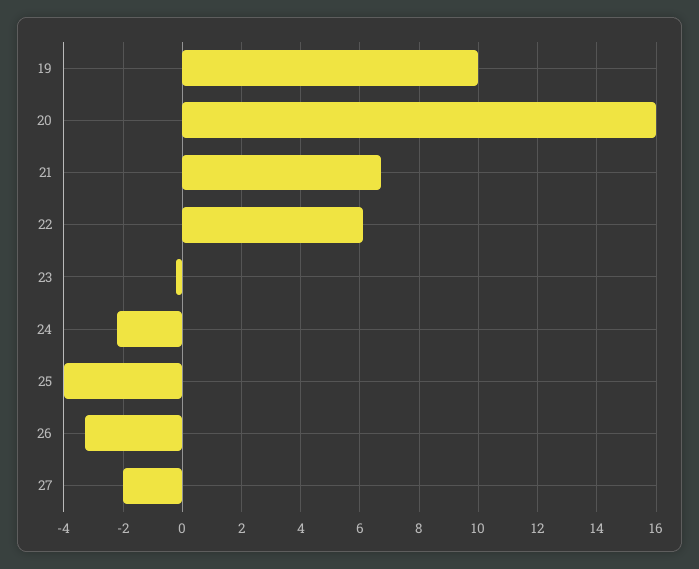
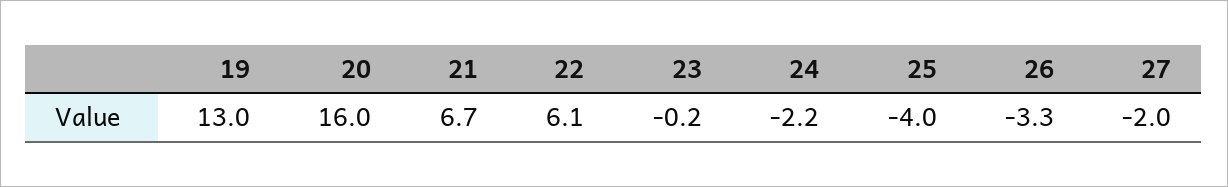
  {
-   "19": 10,
+   "19": 13,
    "20": 16,
    "21": 6.7,
    "22": 6.1,
    "23": -0.2,
    "24": -2.2,
    "25": -4,
    "26": -3.3,
    "27": -2
  }

